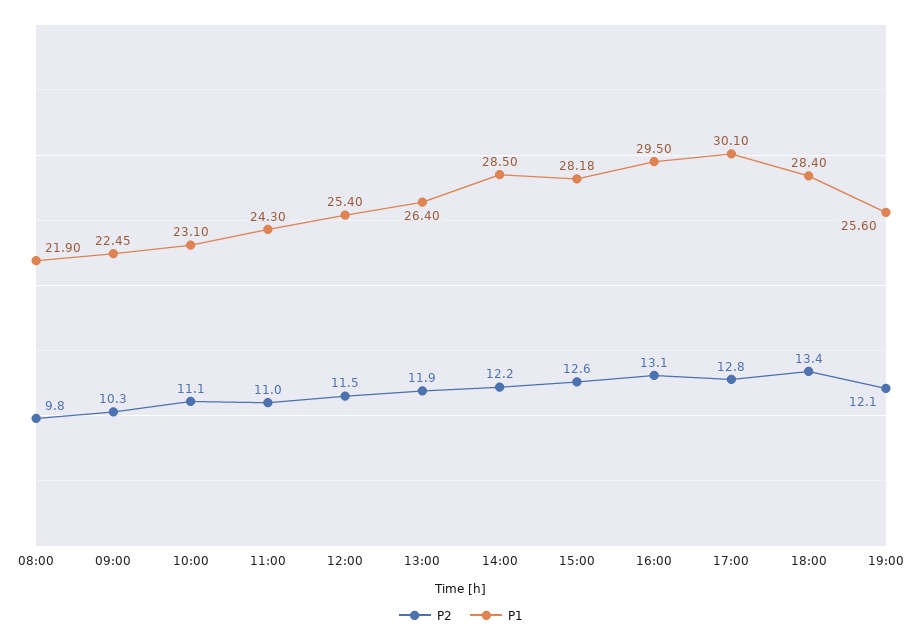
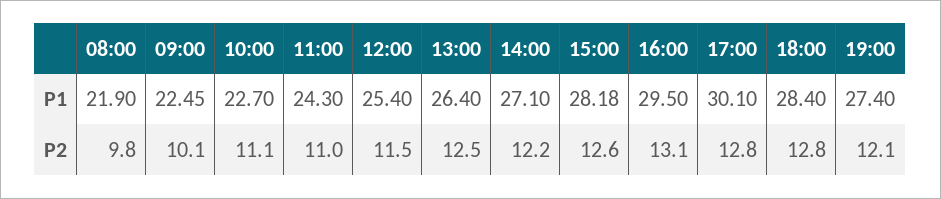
  {
    "P2": {
      "08:00": 9.8,
-     "09:00": 10.3,
+     "09:00": 10.1,
      "10:00": 11.1,
      "11:00": 11,
      "12:00": 11.5,
-     "13:00": 11.9,
+     "13:00": 12.5,
      "14:00": 12.2,
      "15:00": 12.6,
      "16:00": 13.1,
      "17:00": 12.8,
-     "18:00": 13.4,
+     "18:00": 12.8,
      "19:00": 12.1
    },
    "P1": {
      "08:00": 21.9,
      "09:00": 22.45,
-     "10:00": 23.1,
+     "10:00": 22.7,
      "11:00": 24.3,
      "12:00": 25.4,
      "13:00": 26.4,
-     "14:00": 28.5,
+     "14:00": 27.1,
      "15:00": 28.18,
      "16:00": 29.5,
      "17:00": 30.1,
      "18:00": 28.4,
-     "19:00": 25.6
+     "19:00": 27.4
    }
  }

